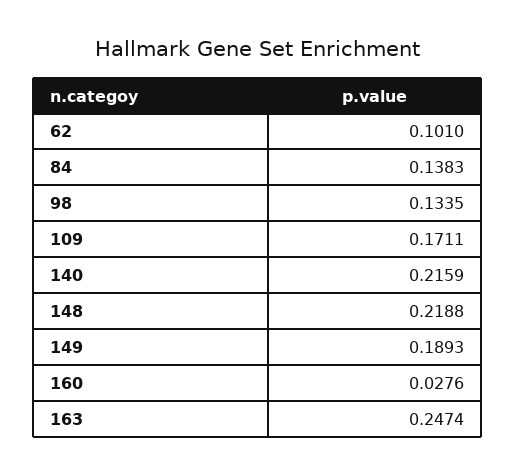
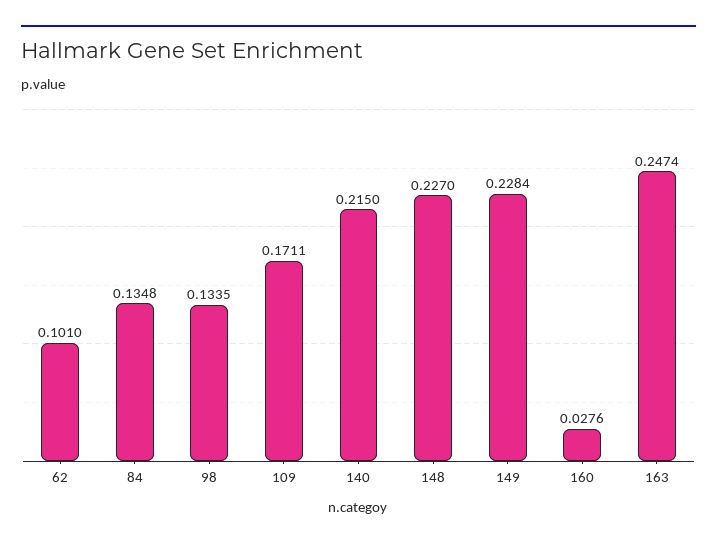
  {
    "62": 0.101,
-   "84": 0.1383,
+   "84": 0.1348,
    "98": 0.1335,
    "109": 0.1711,
-   "140": 0.2159,
+   "140": 0.215,
-   "148": 0.2188,
+   "148": 0.227,
-   "149": 0.1893,
+   "149": 0.2284,
    "160": 0.0276,
    "163": 0.2474
  }

